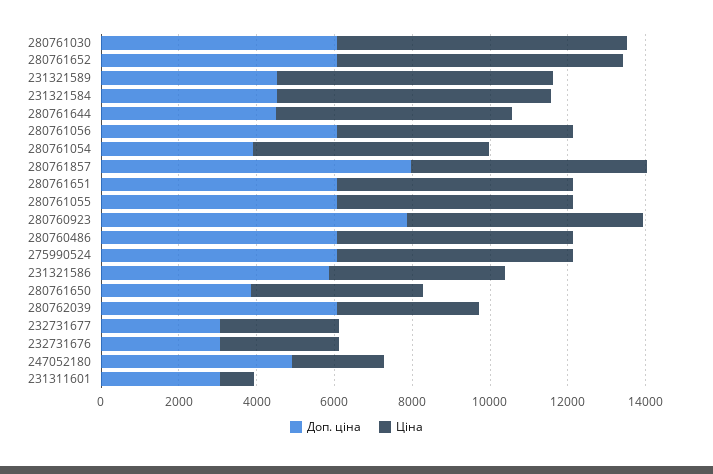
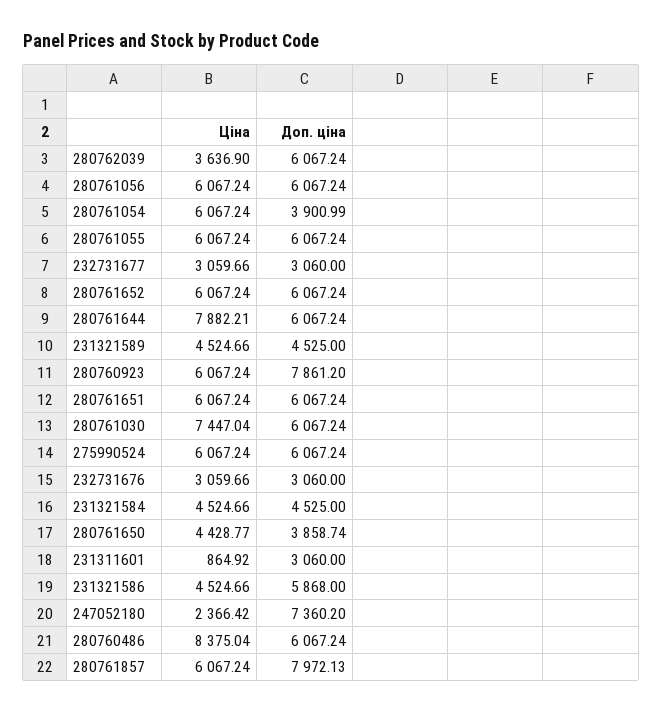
  {
    "Доп. ціна": {
      "280761030": 6067.24,
      "280761652": 6067.24,
      "231321589": 4525,
      "231321584": 4525,
-     "280761644": 4500,
+     "280761644": 6067.24,
      "280761056": 6067.24,
      "280761054": 3900.99,
      "280761857": 7972.13,
      "280761651": 6067.24,
      "280761055": 6067.24,
      "280760923": 7861.2,
      "280760486": 6067.24,
      "275990524": 6067.24,
      "231321586": 5868,
      "280761650": 3858.74,
      "280762039": 6067.24,
      "232731677": 3060,
      "232731676": 3060,
-     "247052180": 5000,
+     "247052180": 7360.2,
      "231311601": 3060
    },
    "Ціна": {
      "280761030": 7447.04,
-     "280761652": 7500,
+     "280761652": 6067.24,
-     "231321589": 7000,
+     "231321589": 4524.66,
-     "231321584": 7000,
+     "231321584": 4524.66,
-     "280761644": 6000,
+     "280761644": 7882.21,
      "280761056": 6067.24,
      "280761054": 6067.24,
      "280761857": 6067.24,
      "280761651": 6067.24,
      "280761055": 6067.24,
      "280760923": 6067.24,
-     "280760486": 6000,
+     "280760486": 8375.04,
      "275990524": 6067.24,
      "231321586": 4524.66,
      "280761650": 4428.77,
      "280762039": 3636.9,
      "232731677": 3059.66,
      "232731676": 3059.66,
      "247052180": 2366.42,
      "231311601": 864.92
    }
  }

